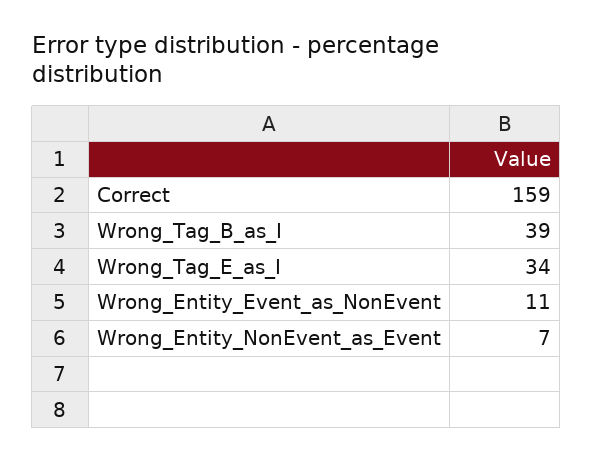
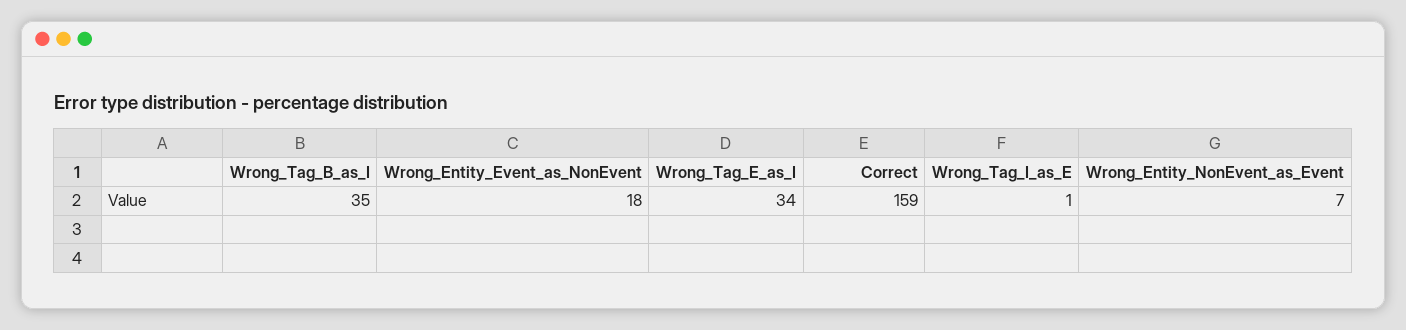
  {
    "Correct": 159,
-   "Wrong_Tag_B_as_I": 39,
+   "Wrong_Tag_B_as_I": 35,
    "Wrong_Tag_E_as_I": 34,
-   "Wrong_Entity_Event_as_NonEvent": 11,
+   "Wrong_Entity_Event_as_NonEvent": 18,
-   "Wrong_Entity_NonEvent_as_Event": 7
+   "Wrong_Entity_NonEvent_as_Event": 7,
+   "Wrong_Tag_I_as_E": 1
  }

